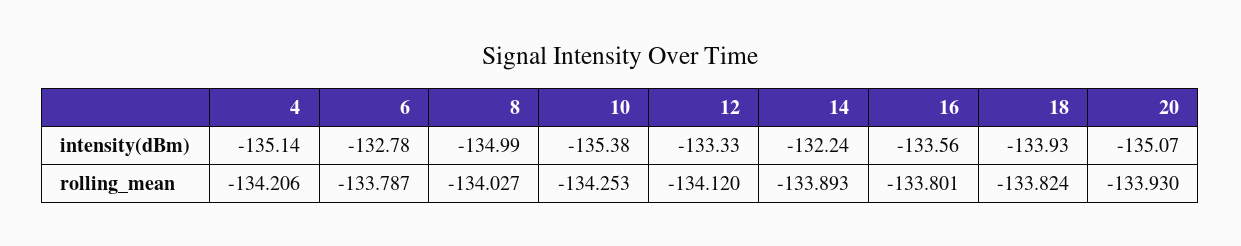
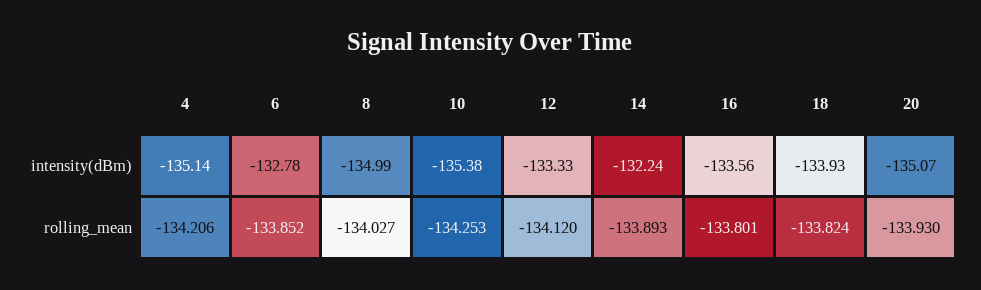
  {
    "4": {
      "intensity(dBm)": -135.14,
      "rolling_mean": -134.206
    },
    "6": {
      "intensity(dBm)": -132.78,
-     "rolling_mean": -133.787
+     "rolling_mean": -133.852
    },
    "8": {
      "intensity(dBm)": -134.99,
      "rolling_mean": -134.027
    },
    "10": {
      "intensity(dBm)": -135.38,
      "rolling_mean": -134.253
    },
    "12": {
      "intensity(dBm)": -133.33,
      "rolling_mean": -134.12
    },
    "14": {
      "intensity(dBm)": -132.24,
      "rolling_mean": -133.893
    },
    "16": {
      "intensity(dBm)": -133.56,
      "rolling_mean": -133.801
    },
    "18": {
      "intensity(dBm)": -133.93,
      "rolling_mean": -133.824
    },
    "20": {
      "intensity(dBm)": -135.07,
      "rolling_mean": -133.93
    }
  }

